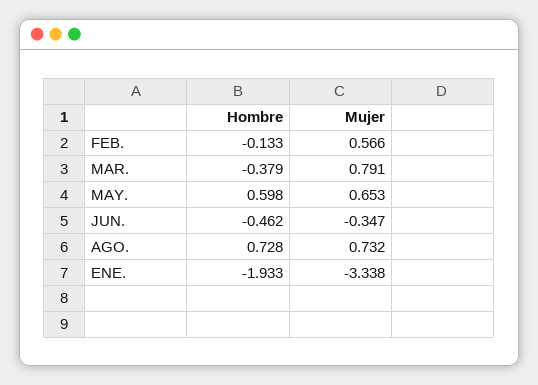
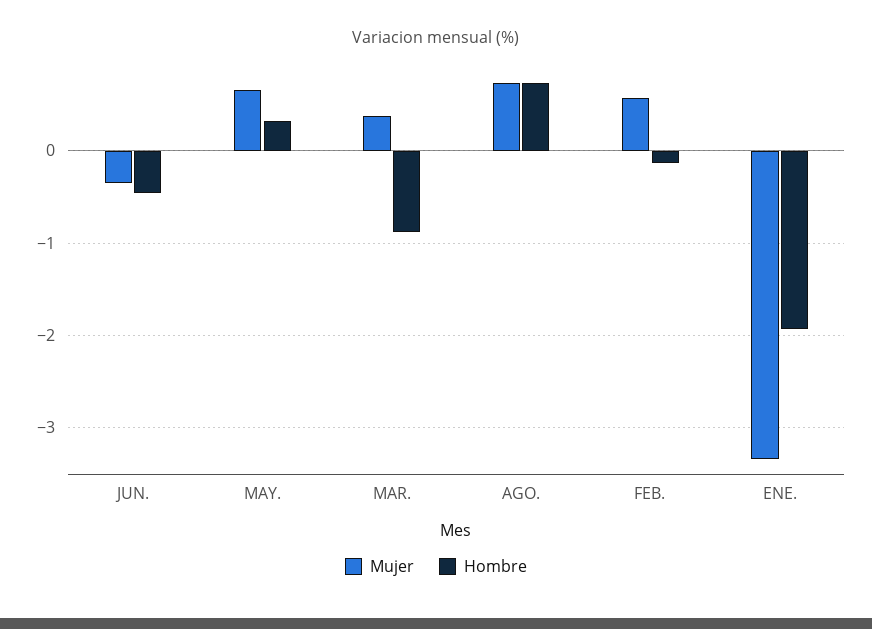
  {
    "Hombre": {
      "FEB.": -0.133,
-     "MAR.": -0.379,
+     "MAR.": -0.9,
-     "MAY.": 0.598,
+     "MAY.": 0.3,
      "JUN.": -0.462,
      "AGO.": 0.728,
      "ENE.": -1.933
    },
    "Mujer": {
      "FEB.": 0.566,
-     "MAR.": 0.791,
+     "MAR.": 0.4,
      "MAY.": 0.653,
      "JUN.": -0.347,
      "AGO.": 0.732,
      "ENE.": -3.338
    }
  }

